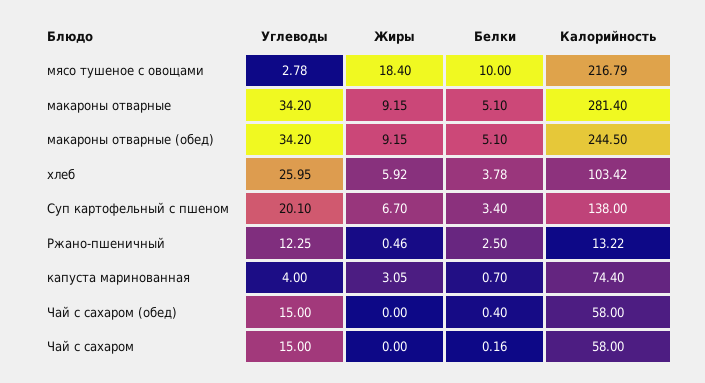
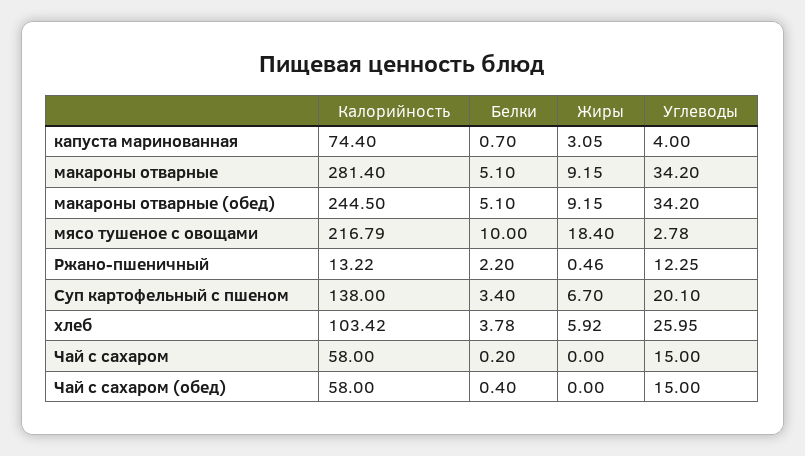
  {
    "Углеводы": {
      "мясо тушеное с овощами": 2.78,
      "макароны отварные": 34.2,
      "макароны отварные (обед)": 34.2,
      "хлеб": 25.95,
      "Суп картофельный с пшеном": 20.1,
      "Ржано-пшеничный": 12.25,
      "капуста маринованная": 4,
      "Чай с сахаром (обед)": 15,
      "Чай с сахаром": 15
    },
    "Жиры": {
      "мясо тушеное с овощами": 18.4,
      "макароны отварные": 9.15,
      "макароны отварные (обед)": 9.15,
      "хлеб": 5.92,
      "Суп картофельный с пшеном": 6.7,
      "Ржано-пшеничный": 0.46,
      "капуста маринованная": 3.05,
      "Чай с сахаром (обед)": 0,
      "Чай с сахаром": 0
    },
    "Белки": {
      "мясо тушеное с овощами": 10,
      "макароны отварные": 5.1,
      "макароны отварные (обед)": 5.1,
      "хлеб": 3.78,
      "Суп картофельный с пшеном": 3.4,
-     "Ржано-пшеничный": 2.5,
+     "Ржано-пшеничный": 2.2,
      "капуста маринованная": 0.7,
      "Чай с сахаром (обед)": 0.4,
-     "Чай с сахаром": 0.16
+     "Чай с сахаром": 0.2
    },
    "Калорийность": {
      "мясо тушеное с овощами": 216.79,
      "макароны отварные": 281.4,
      "макароны отварные (обед)": 244.5,
      "хлеб": 103.42,
      "Суп картофельный с пшеном": 138,
      "Ржано-пшеничный": 13.22,
      "капуста маринованная": 74.4,
      "Чай с сахаром (обед)": 58,
      "Чай с сахаром": 58
    }
  }

